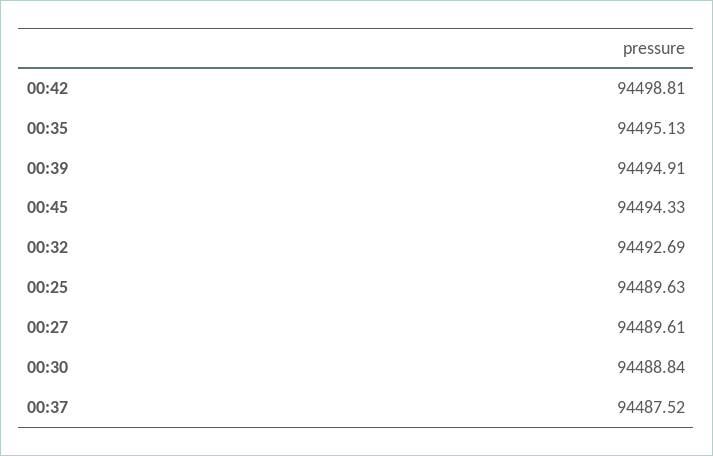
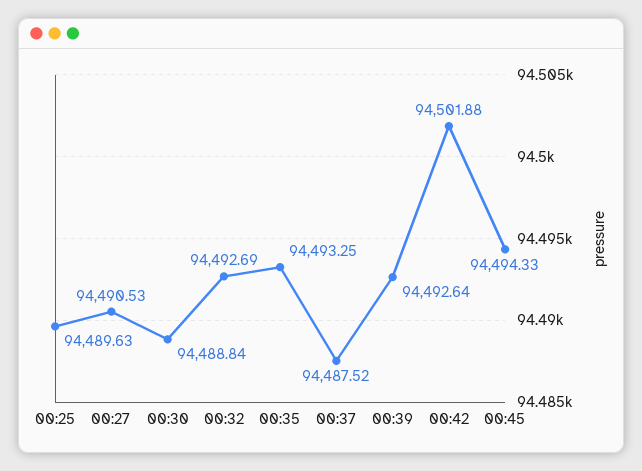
  {
-   "00:42": 94498.81,
+   "00:42": 94501.88,
-   "00:35": 94495.13,
+   "00:35": 94493.25,
-   "00:39": 94494.91,
+   "00:39": 94492.64,
    "00:45": 94494.33,
    "00:32": 94492.69,
    "00:25": 94489.63,
-   "00:27": 94489.61,
+   "00:27": 94490.53,
    "00:30": 94488.84,
    "00:37": 94487.52
  }

